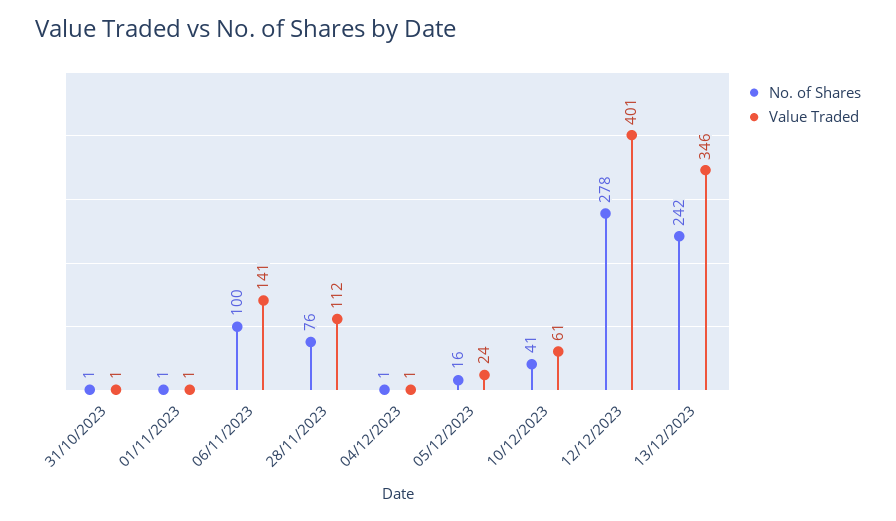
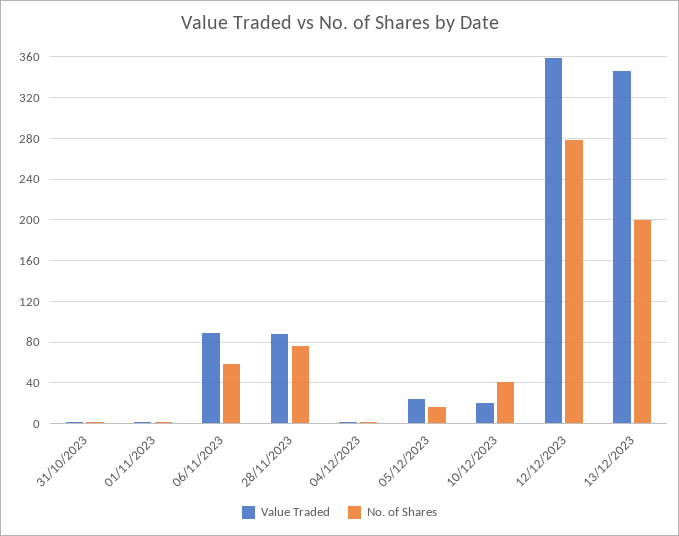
  {
    "No. of Shares": {
      "31/10/2023": 1,
      "01/11/2023": 1,
-     "06/11/2023": 100,
+     "06/11/2023": 60,
      "28/11/2023": 76,
      "04/12/2023": 1,
      "05/12/2023": 16,
      "10/12/2023": 41,
      "12/12/2023": 278,
-     "13/12/2023": 242
+     "13/12/2023": 200
    },
    "Value Traded": {
      "31/10/2023": 1,
      "01/11/2023": 1,
-     "06/11/2023": 141,
+     "06/11/2023": 90,
-     "28/11/2023": 112,
+     "28/11/2023": 90,
      "04/12/2023": 1,
      "05/12/2023": 24,
-     "10/12/2023": 61,
+     "10/12/2023": 20,
-     "12/12/2023": 401,
+     "12/12/2023": 360,
      "13/12/2023": 346
    }
  }

